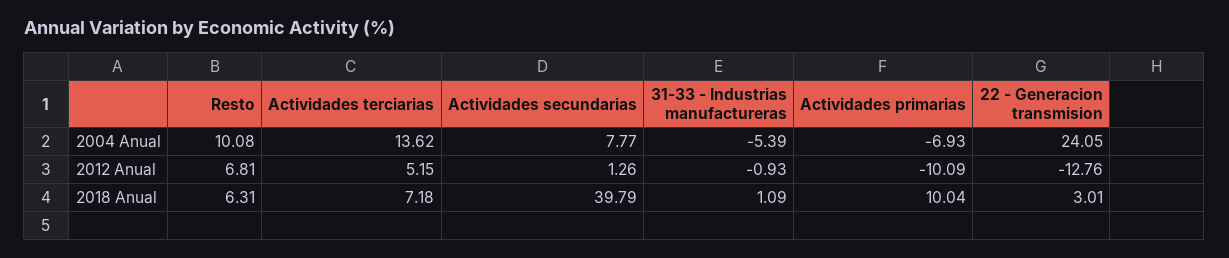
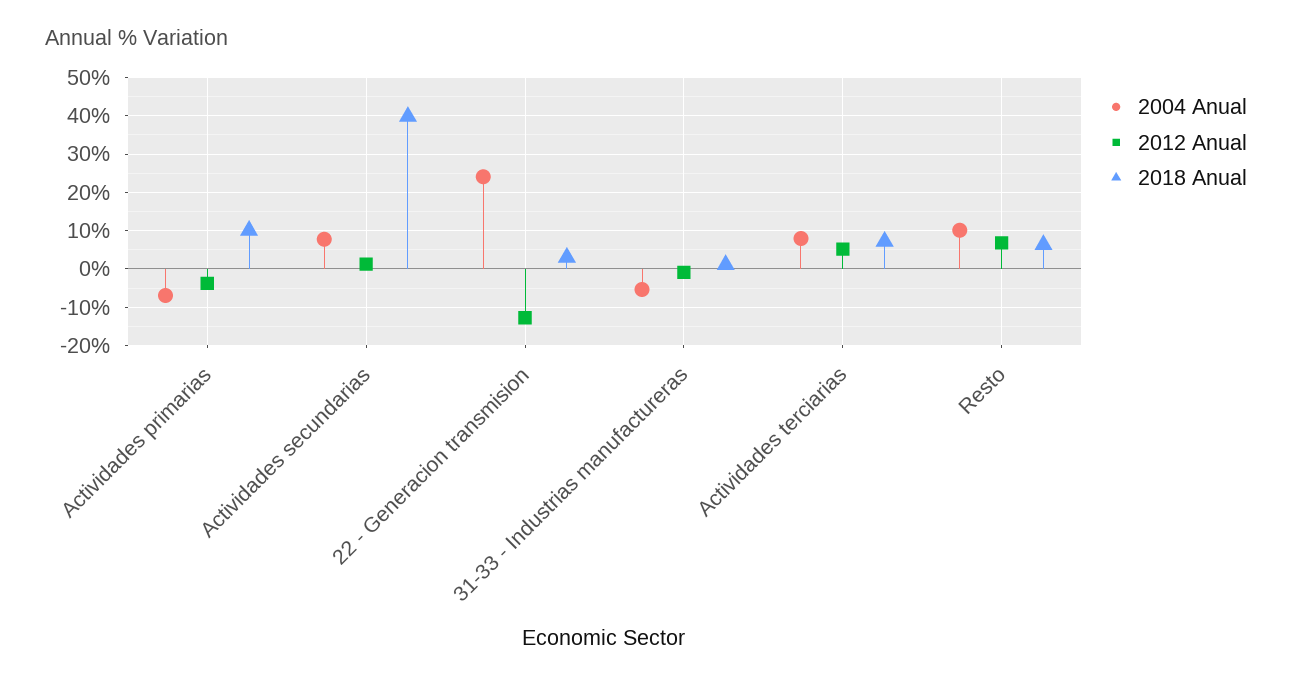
  {
    "2004 Anual": {
      "Resto": 10.08,
-     "Actividades terciarias": 13.62,
+     "Actividades terciarias": 8,
      "Actividades secundarias": 7.77,
      "31-33 - Industrias manufactureras": -5.39,
      "Actividades primarias": -6.93,
      "22 - Generacion transmision": 24.05
    },
    "2012 Anual": {
      "Resto": 6.81,
      "Actividades terciarias": 5.15,
      "Actividades secundarias": 1.26,
      "31-33 - Industrias manufactureras": -0.93,
-     "Actividades primarias": -10.09,
+     "Actividades primarias": -4,
      "22 - Generacion transmision": -12.76
    },
    "2018 Anual": {
      "Resto": 6.31,
      "Actividades terciarias": 7.18,
      "Actividades secundarias": 39.79,
      "31-33 - Industrias manufactureras": 1.09,
      "Actividades primarias": 10.04,
      "22 - Generacion transmision": 3.01
    }
  }

